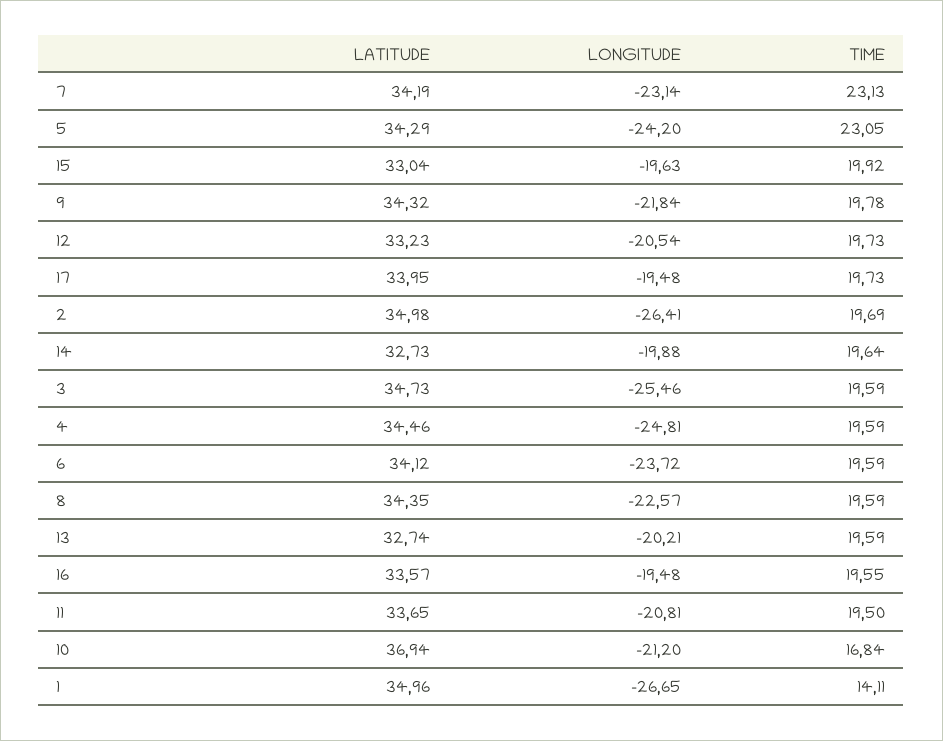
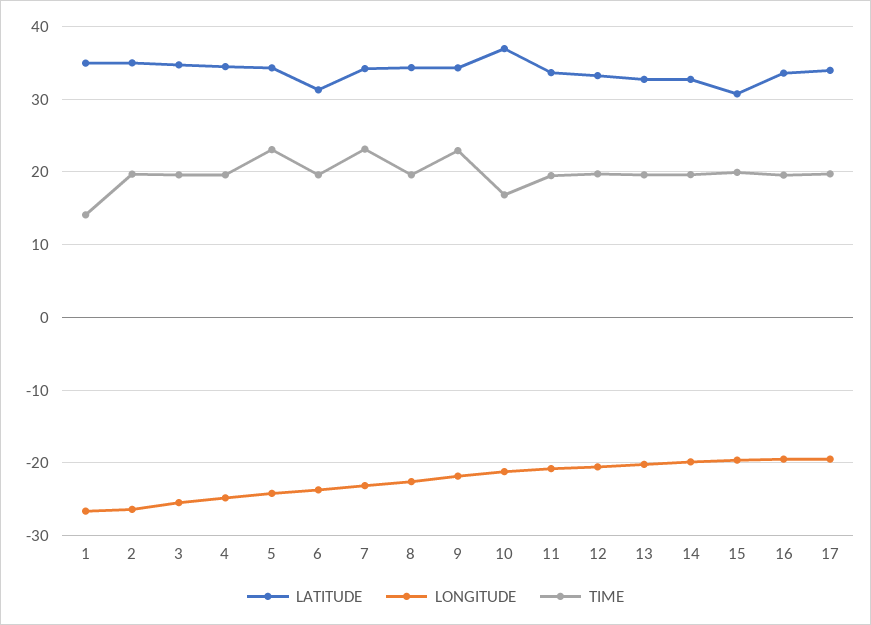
  {
    "LATITUDE": {
      "7": 34.19,
      "5": 34.29,
-     "15": 33.04,
+     "15": 31,
      "9": 34.32,
      "12": 33.23,
      "17": 33.95,
      "2": 34.98,
      "14": 32.73,
      "3": 34.73,
      "4": 34.46,
-     "6": 34.12,
+     "6": 31,
      "8": 34.35,
      "13": 32.74,
      "16": 33.57,
      "11": 33.65,
      "10": 36.94,
      "1": 34.96
    },
    "LONGITUDE": {
      "7": -23.14,
      "5": -24.2,
      "15": -19.63,
      "9": -21.84,
      "12": -20.54,
      "17": -19.48,
      "2": -26.41,
      "14": -19.88,
      "3": -25.46,
      "4": -24.81,
      "6": -23.72,
      "8": -22.57,
      "13": -20.21,
      "16": -19.48,
      "11": -20.81,
      "10": -21.2,
      "1": -26.65
    },
    "TIME": {
      "7": 23.13,
      "5": 23.05,
      "15": 19.92,
-     "9": 19.78,
+     "9": 23,
      "12": 19.73,
      "17": 19.73,
      "2": 19.69,
      "14": 19.64,
      "3": 19.59,
      "4": 19.59,
      "6": 19.59,
      "8": 19.59,
      "13": 19.59,
      "16": 19.55,
      "11": 19.5,
      "10": 16.84,
      "1": 14.11
    }
  }

